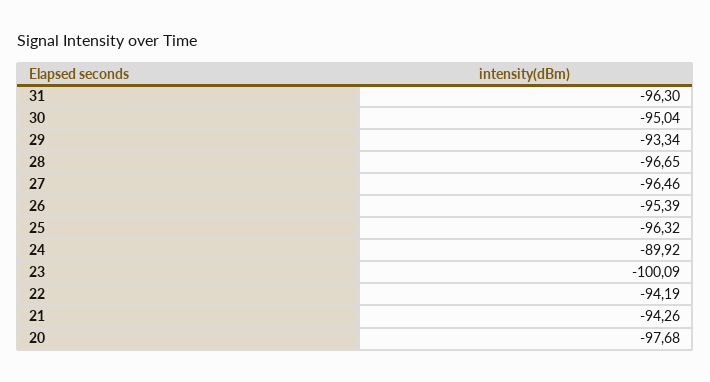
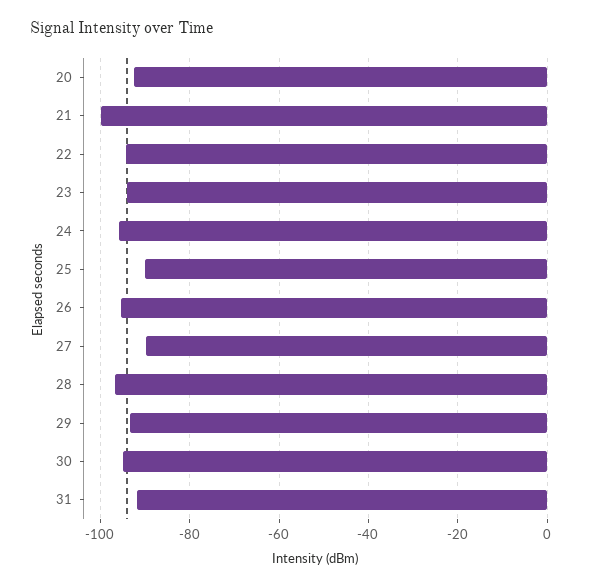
  {
-   "31": -96.3,
+   "31": -92,
    "30": -95.04,
    "29": -93.34,
    "28": -96.65,
-   "27": -96.46,
+   "27": -90,
    "26": -95.39,
-   "25": -96.32,
+   "25": -90,
-   "24": -89.92,
+   "24": -96,
-   "23": -100.09,
+   "23": -94,
    "22": -94.19,
-   "21": -94.26,
+   "21": -100,
-   "20": -97.68
+   "20": -92
  }

